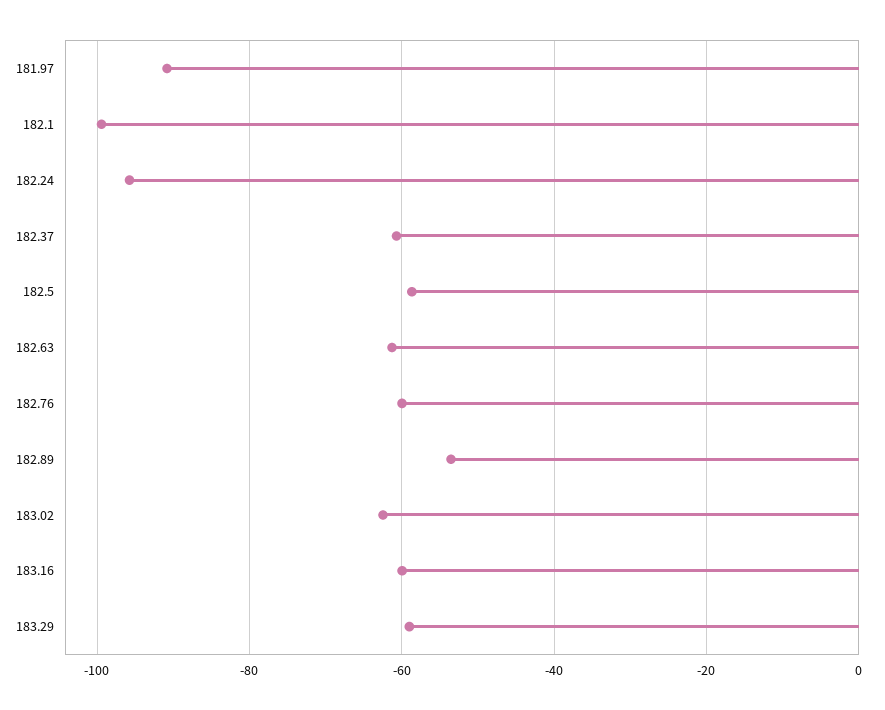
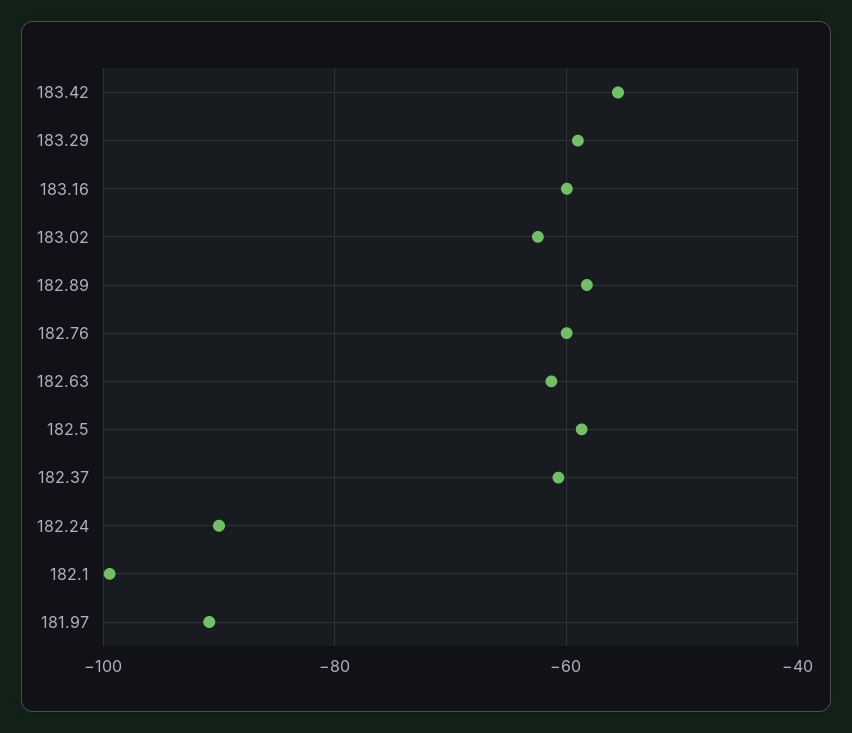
  {
    "181.97": -90,
    "182.1": -100,
-   "182.24": -96,
+   "182.24": -90,
    "182.37": -60,
    "182.5": -58,
    "182.63": -62,
    "182.76": -60,
-   "182.89": -54,
+   "182.89": -58,
    "183.02": -62,
    "183.16": -60,
-   "183.29": -60
+   "183.29": -60,
+   "183.42": -56
  }

